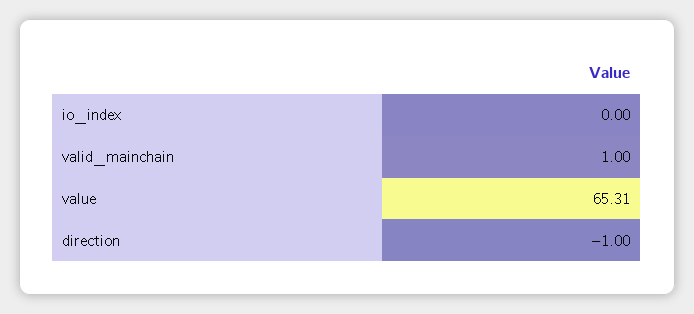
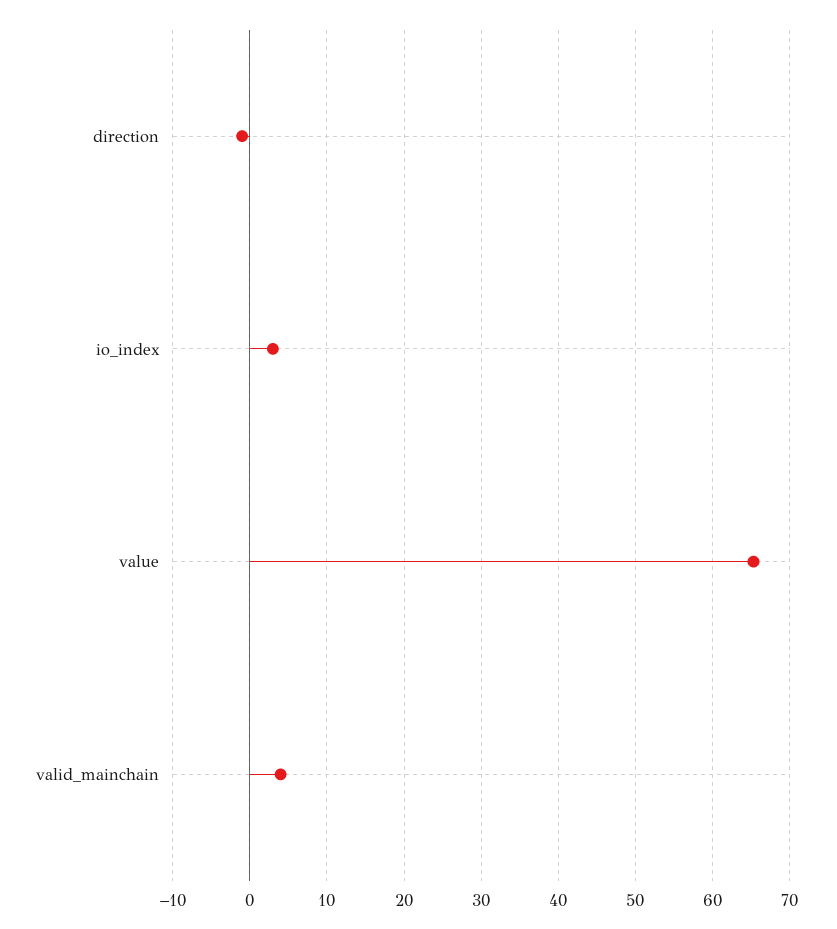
  {
-   "io_index": 0,
+   "io_index": 3,
-   "valid_mainchain": 1,
+   "valid_mainchain": 4,
    "value": 65.31,
    "direction": -1
  }

